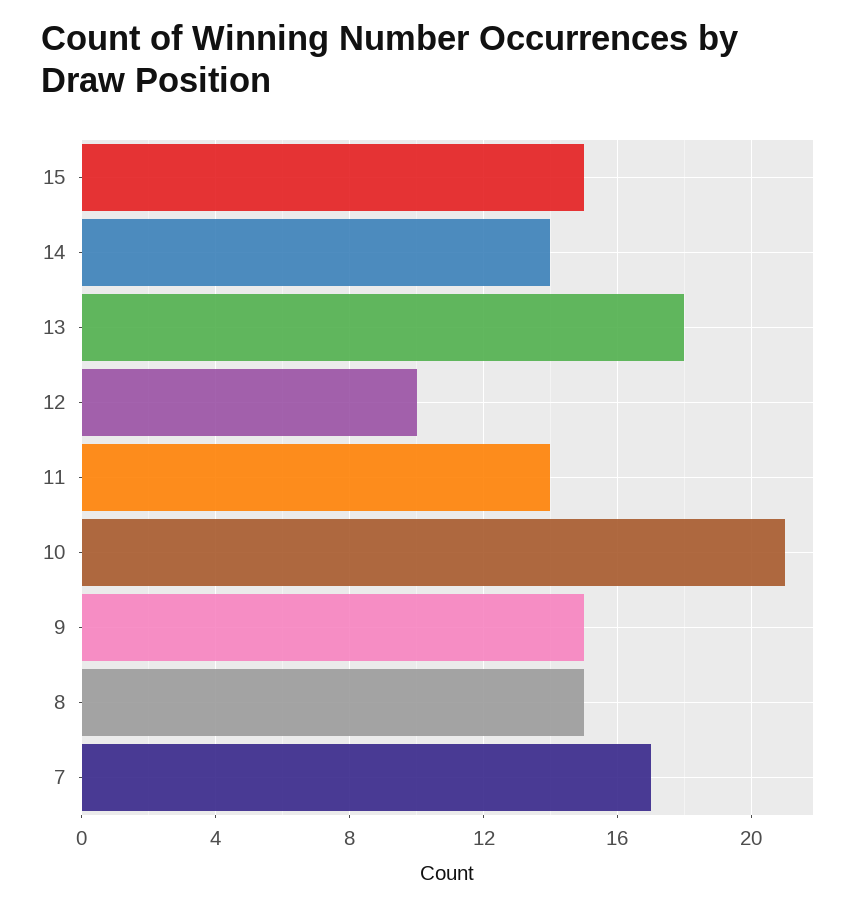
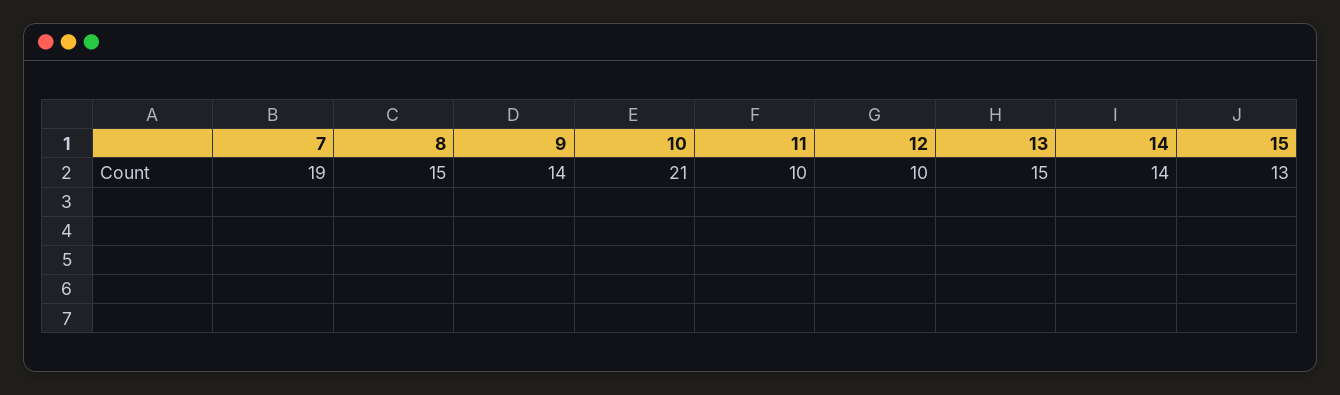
  {
-   "15": 15,
+   "15": 13,
    "14": 14,
-   "13": 18,
+   "13": 15,
    "12": 10,
-   "11": 14,
+   "11": 10,
    "10": 21,
-   "9": 15,
+   "9": 14,
    "8": 15,
-   "7": 17
+   "7": 19
  }

